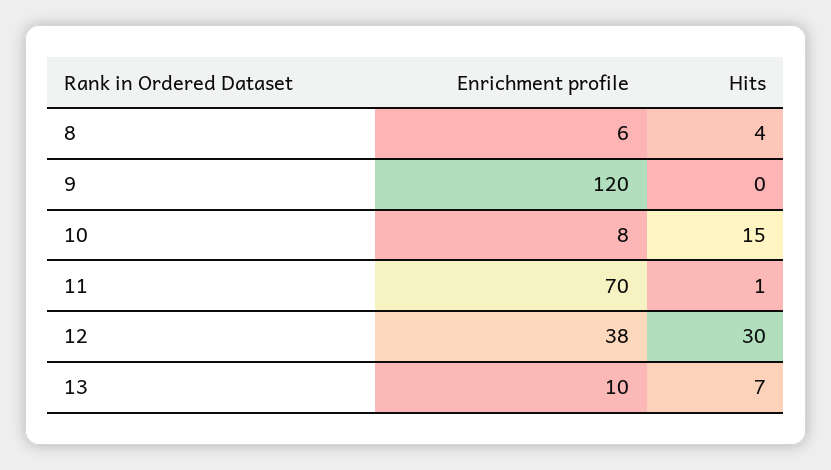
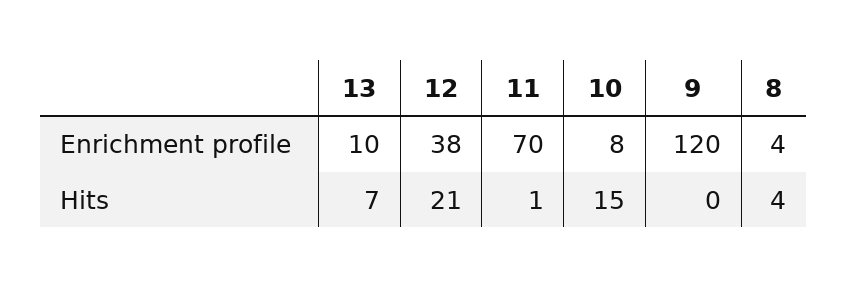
  {
    "Enrichment profile": {
-     "8": 6,
+     "8": 4,
      "9": 120,
      "10": 8,
      "11": 70,
      "12": 38,
      "13": 10
    },
    "Hits": {
      "8": 4,
      "9": 0,
      "10": 15,
      "11": 1,
-     "12": 30,
+     "12": 21,
      "13": 7
    }
  }

